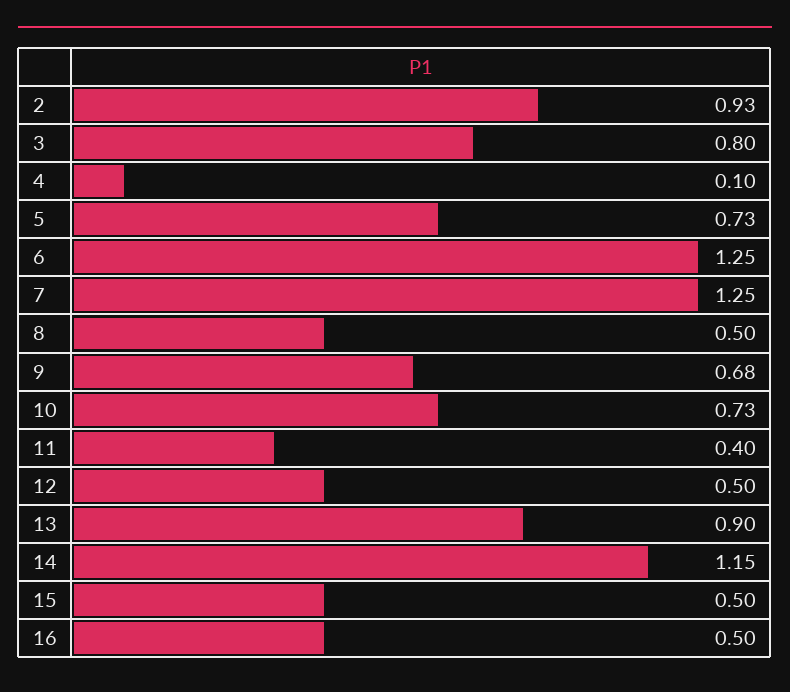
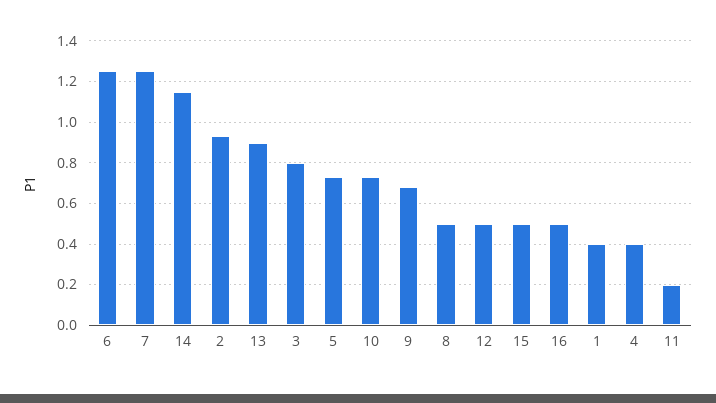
  {
    "2": 0.93,
    "3": 0.8,
-   "4": 0.1,
+   "4": 0.4,
    "5": 0.73,
    "6": 1.25,
    "7": 1.25,
    "8": 0.5,
    "9": 0.68,
    "10": 0.73,
-   "11": 0.4,
+   "11": 0.2,
    "12": 0.5,
    "13": 0.9,
    "14": 1.15,
    "15": 0.5,
-   "16": 0.5
+   "16": 0.5,
+   "1": 0.4
  }

